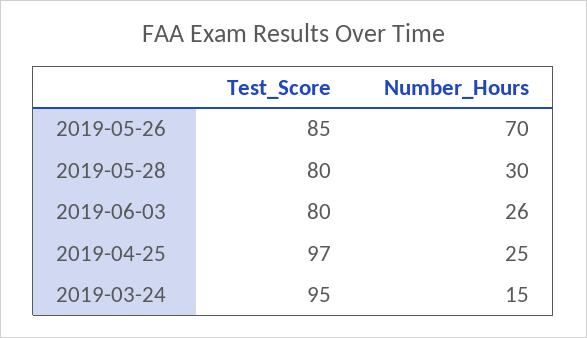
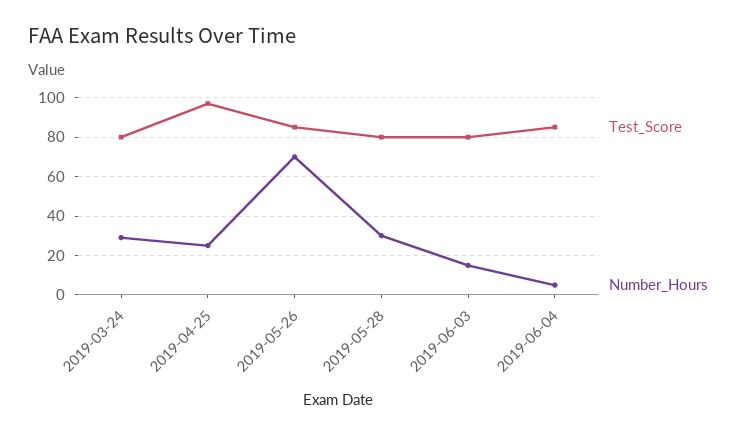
  {
    "Test_Score": {
      "2019-05-26": 85,
      "2019-05-28": 80,
      "2019-06-03": 80,
      "2019-04-25": 97,
-     "2019-03-24": 95
+     "2019-03-24": 80,
+     "2019-06-04": 85
    },
    "Number_Hours": {
      "2019-05-26": 70,
      "2019-05-28": 30,
-     "2019-06-03": 26,
+     "2019-06-03": 15,
      "2019-04-25": 25,
-     "2019-03-24": 15
+     "2019-03-24": 30,
+     "2019-06-04": 5
    }
  }

